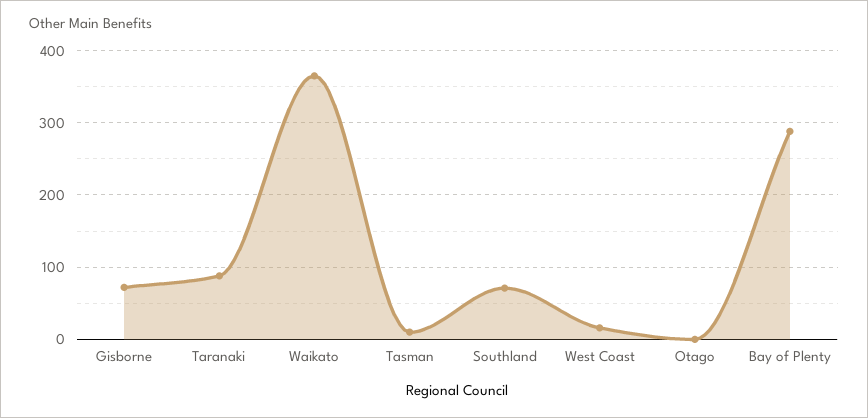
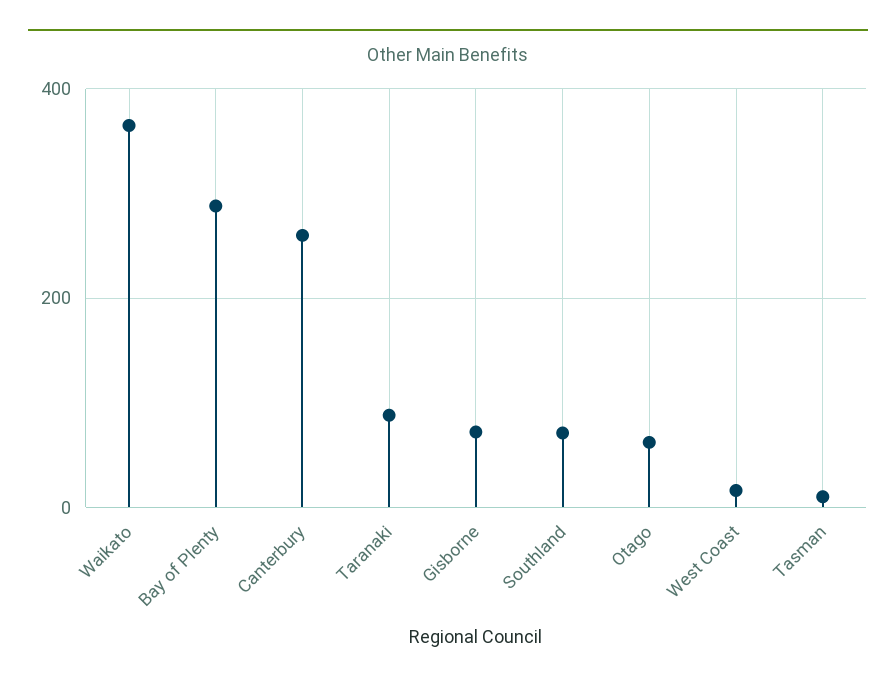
  {
    "Gisborne": 70,
    "Taranaki": 90,
    "Waikato": 370,
    "Tasman": 10,
    "Southland": 70,
    "West Coast": 20,
-   "Otago": 0,
+   "Otago": 60,
-   "Bay of Plenty": 290
+   "Bay of Plenty": 290,
+   "Canterbury": 260
  }

